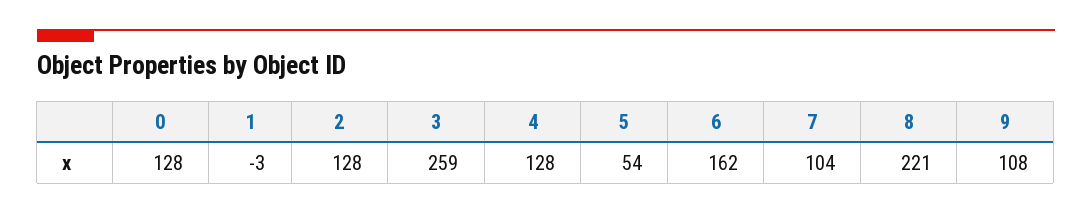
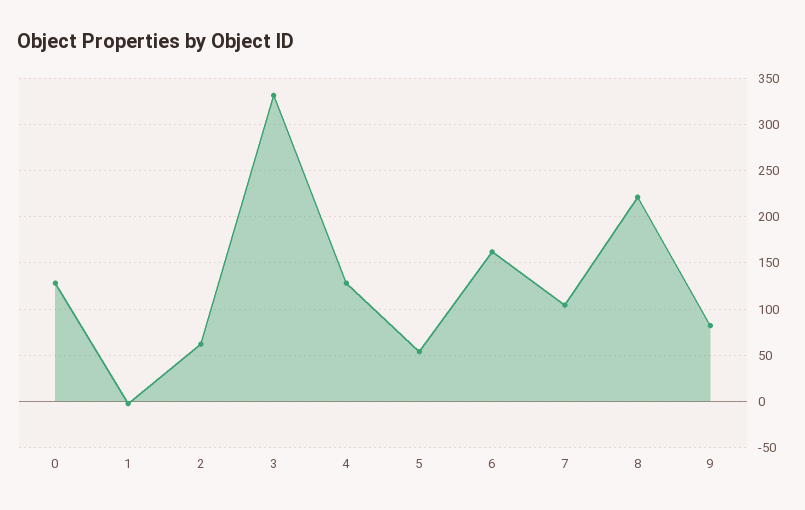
  {
    "0": 128,
    "1": -3,
-   "2": 128,
+   "2": 60,
-   "3": 259,
+   "3": 330,
    "4": 128,
    "5": 54,
    "6": 162,
    "7": 104,
    "8": 221,
-   "9": 108
+   "9": 80
  }

